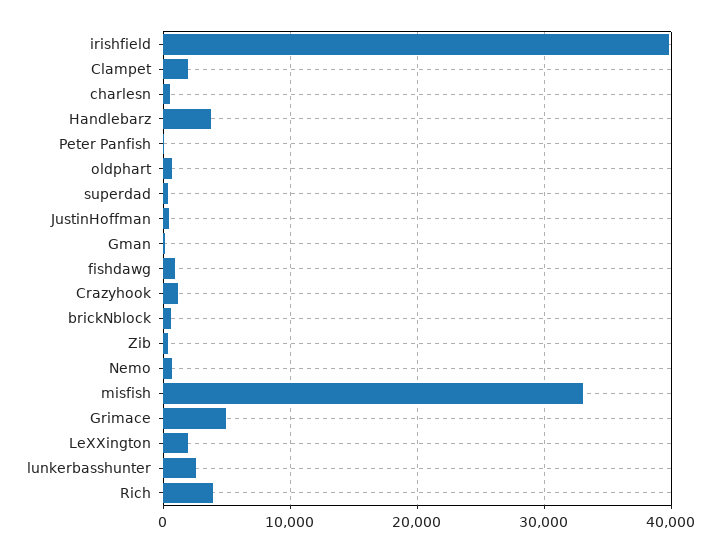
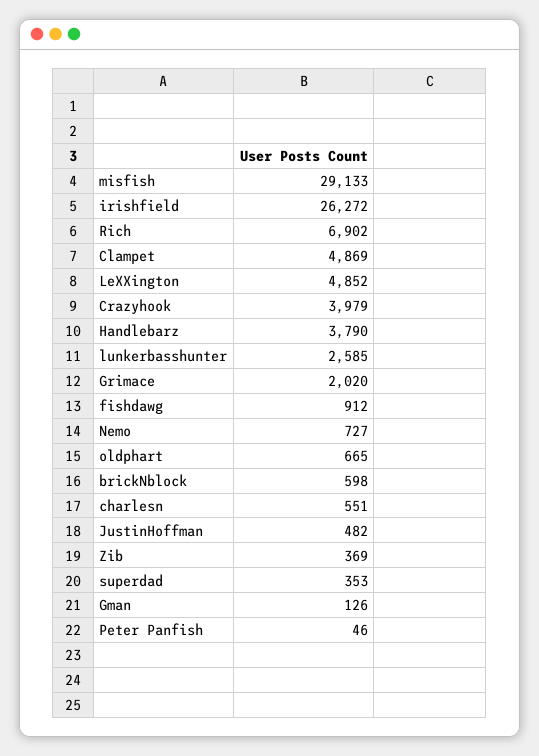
  {
-   "irishfield": 40000,
+   "irishfield": 26272,
-   "Clampet": 2000,
+   "Clampet": 4869,
    "charlesn": 551,
    "Handlebarz": 3790,
    "Peter Panfish": 46,
    "oldphart": 665,
    "superdad": 353,
    "JustinHoffman": 482,
    "Gman": 126,
    "fishdawg": 912,
-   "Crazyhook": 1000,
+   "Crazyhook": 3979,
    "brickNblock": 598,
    "Zib": 369,
    "Nemo": 727,
-   "misfish": 33000,
+   "misfish": 29133,
-   "Grimace": 5000,
+   "Grimace": 2020,
-   "LeXXington": 2000,
+   "LeXXington": 4852,
    "lunkerbasshunter": 2585,
-   "Rich": 4000
+   "Rich": 6902
  }

